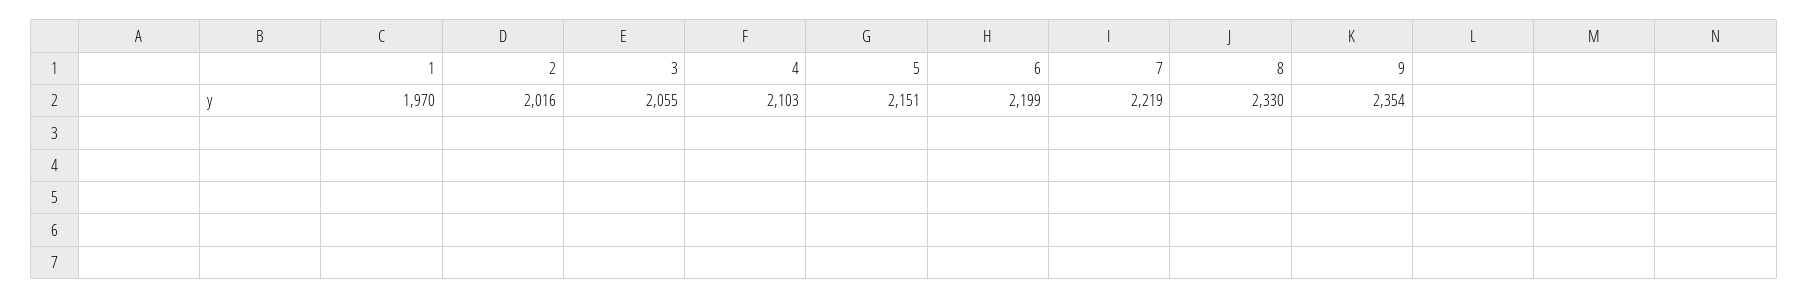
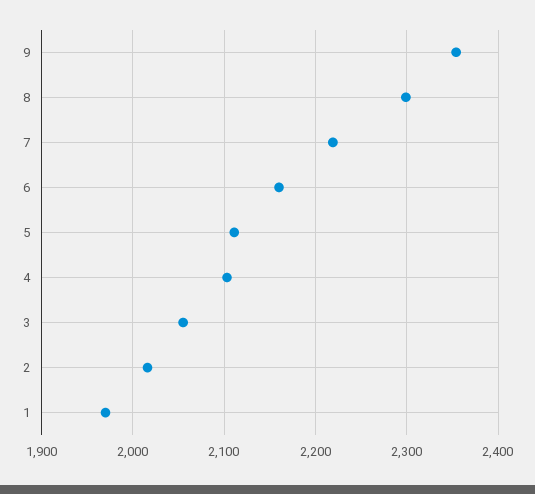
  {
    "1": 1970,
    "2": 2016,
    "3": 2055,
    "4": 2103,
-   "5": 2151,
+   "5": 2110,
-   "6": 2199,
+   "6": 2160,
    "7": 2219,
-   "8": 2330,
+   "8": 2300,
    "9": 2354
  }

